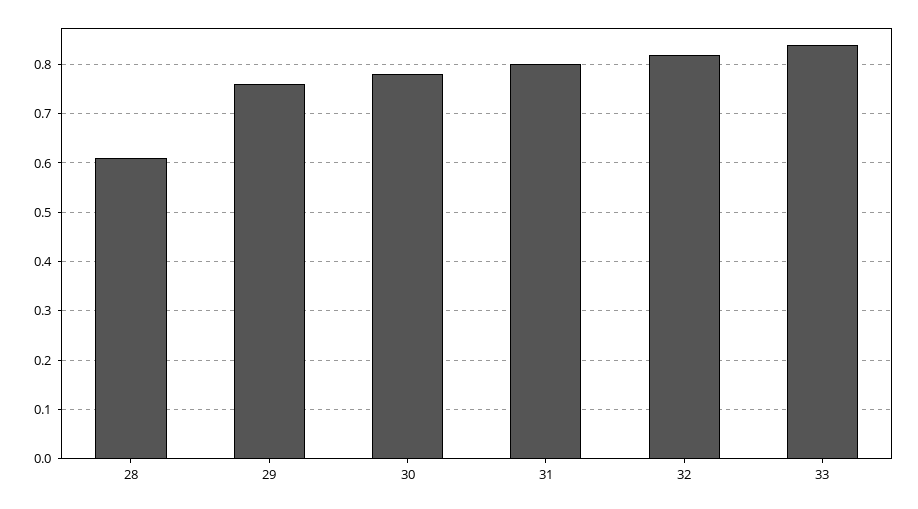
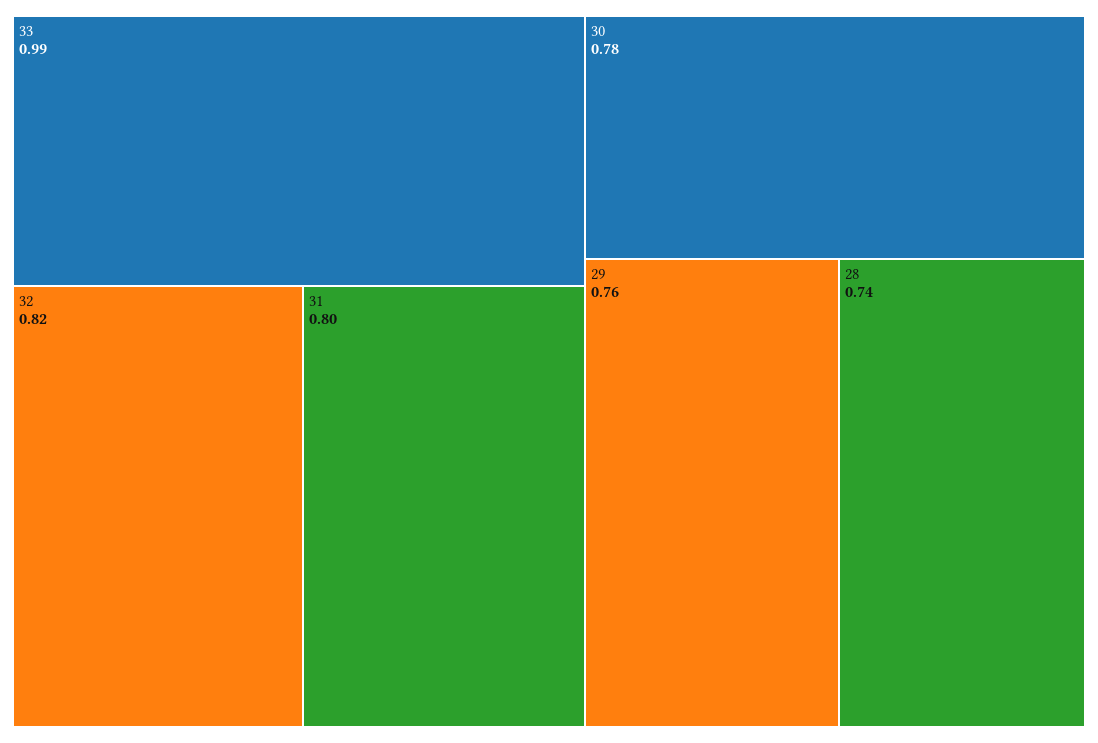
  {
-   "28": 0.6,
+   "28": 0.74,
    "29": 0.76,
    "30": 0.78,
    "31": 0.8,
    "32": 0.82,
-   "33": 0.85
+   "33": 0.99
  }

